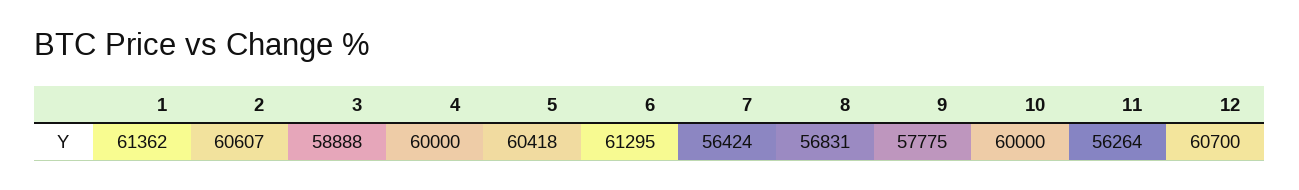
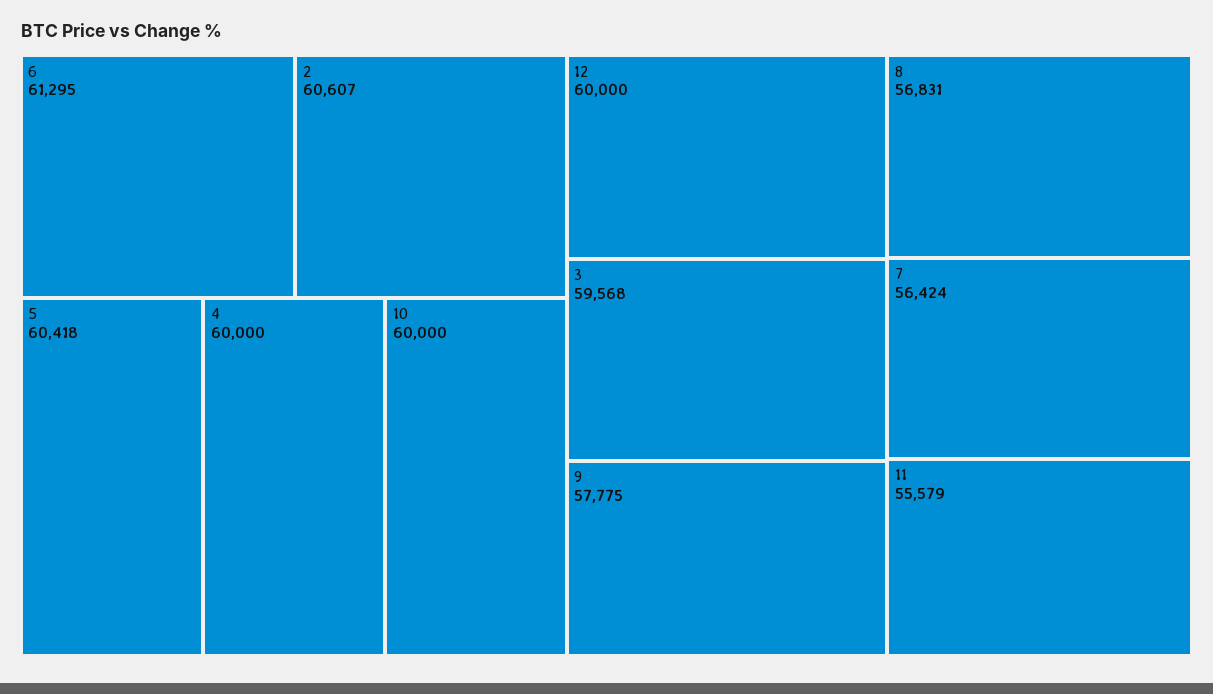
  {
-   "1": 61362,
    "2": 60607,
-   "3": 58888,
+   "3": 59568,
    "4": 60000,
    "5": 60418,
    "6": 61295,
    "7": 56424,
    "8": 56831,
    "9": 57775,
    "10": 60000,
-   "11": 56264,
+   "11": 55579,
-   "12": 60700
+   "12": 60000
  }

